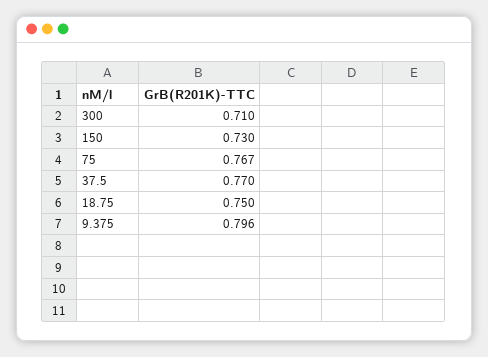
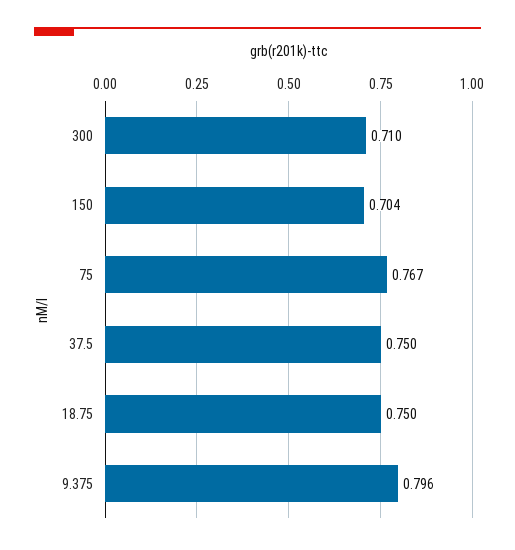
  {
    "300": 0.71,
-   "150": 0.73,
+   "150": 0.704,
    "75": 0.767,
-   "37.5": 0.77,
+   "37.5": 0.75,
    "18.75": 0.75,
    "9.375": 0.796
  }

